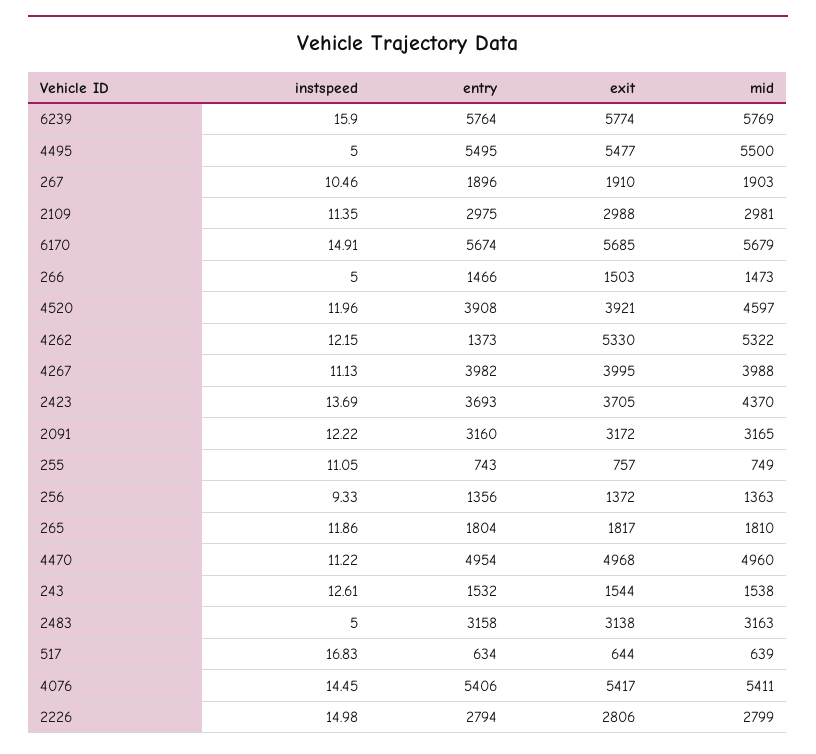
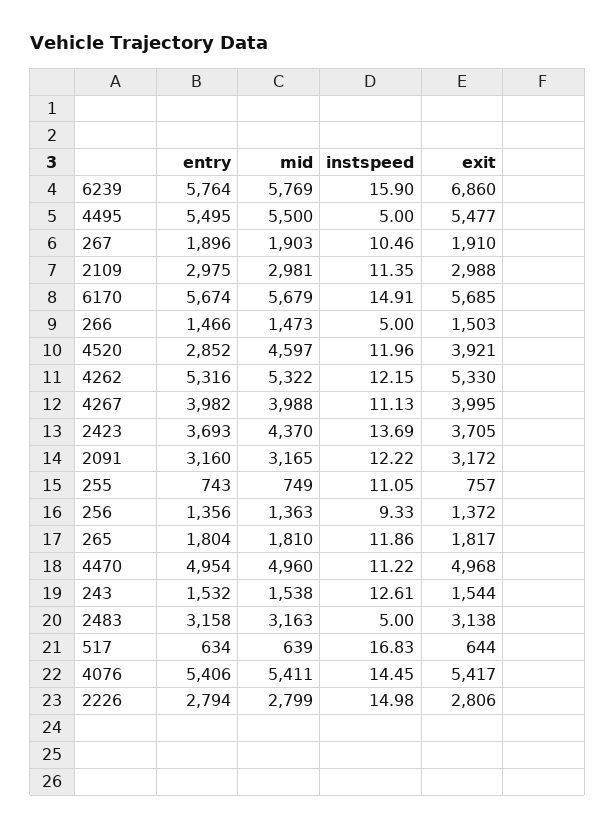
  {
    "instspeed": {
      "6239": 15.9,
      "4495": 5,
      "267": 10.46,
      "2109": 11.35,
      "6170": 14.91,
      "266": 5,
      "4520": 11.96,
      "4262": 12.15,
      "4267": 11.13,
      "2423": 13.69,
      "2091": 12.22,
      "255": 11.05,
      "256": 9.33,
      "265": 11.86,
      "4470": 11.22,
      "243": 12.61,
      "2483": 5,
      "517": 16.83,
      "4076": 14.45,
      "2226": 14.98
    },
    "entry": {
      "6239": 5764,
      "4495": 5495,
      "267": 1896,
      "2109": 2975,
      "6170": 5674,
      "266": 1466,
-     "4520": 3908,
+     "4520": 2852,
-     "4262": 1373,
+     "4262": 5316,
      "4267": 3982,
      "2423": 3693,
      "2091": 3160,
      "255": 743,
      "256": 1356,
      "265": 1804,
      "4470": 4954,
      "243": 1532,
      "2483": 3158,
      "517": 634,
      "4076": 5406,
      "2226": 2794
    },
    "exit": {
-     "6239": 5774,
+     "6239": 6860,
      "4495": 5477,
      "267": 1910,
      "2109": 2988,
      "6170": 5685,
      "266": 1503,
      "4520": 3921,
      "4262": 5330,
      "4267": 3995,
      "2423": 3705,
      "2091": 3172,
      "255": 757,
      "256": 1372,
      "265": 1817,
      "4470": 4968,
      "243": 1544,
      "2483": 3138,
      "517": 644,
      "4076": 5417,
      "2226": 2806
    },
    "mid": {
      "6239": 5769,
      "4495": 5500,
      "267": 1903,
      "2109": 2981,
      "6170": 5679,
      "266": 1473,
      "4520": 4597,
      "4262": 5322,
      "4267": 3988,
      "2423": 4370,
      "2091": 3165,
      "255": 749,
      "256": 1363,
      "265": 1810,
      "4470": 4960,
      "243": 1538,
      "2483": 3163,
      "517": 639,
      "4076": 5411,
      "2226": 2799
    }
  }

